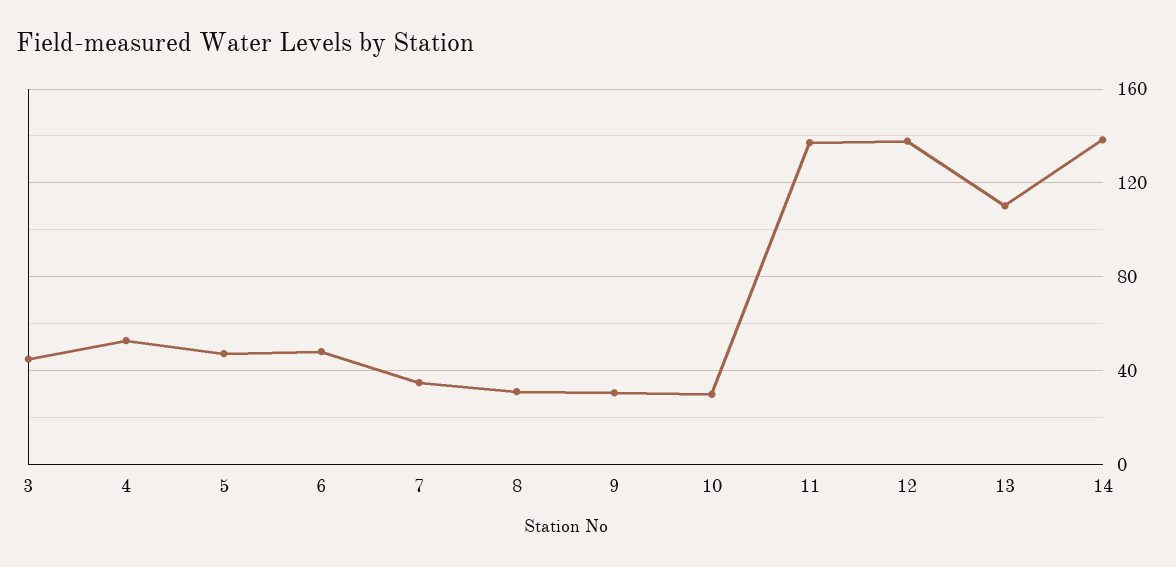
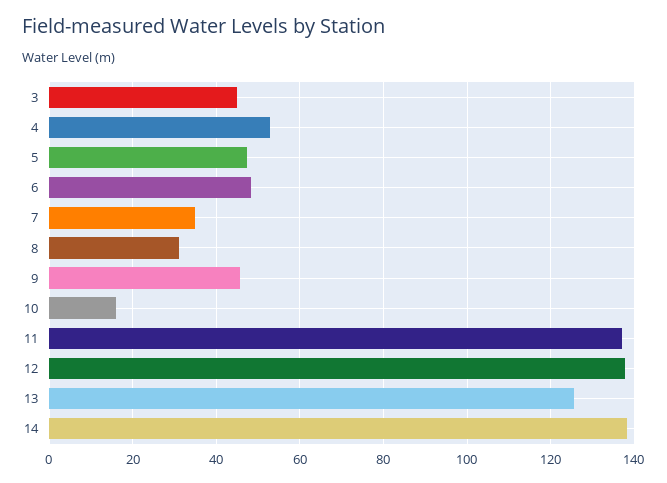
  {
    "3": 44,
    "4": 52,
    "5": 48,
    "6": 48,
    "7": 34,
    "8": 32,
-   "9": 30,
+   "9": 46,
-   "10": 30,
+   "10": 16,
    "11": 138,
    "12": 138,
-   "13": 110,
+   "13": 126,
    "14": 138
  }

